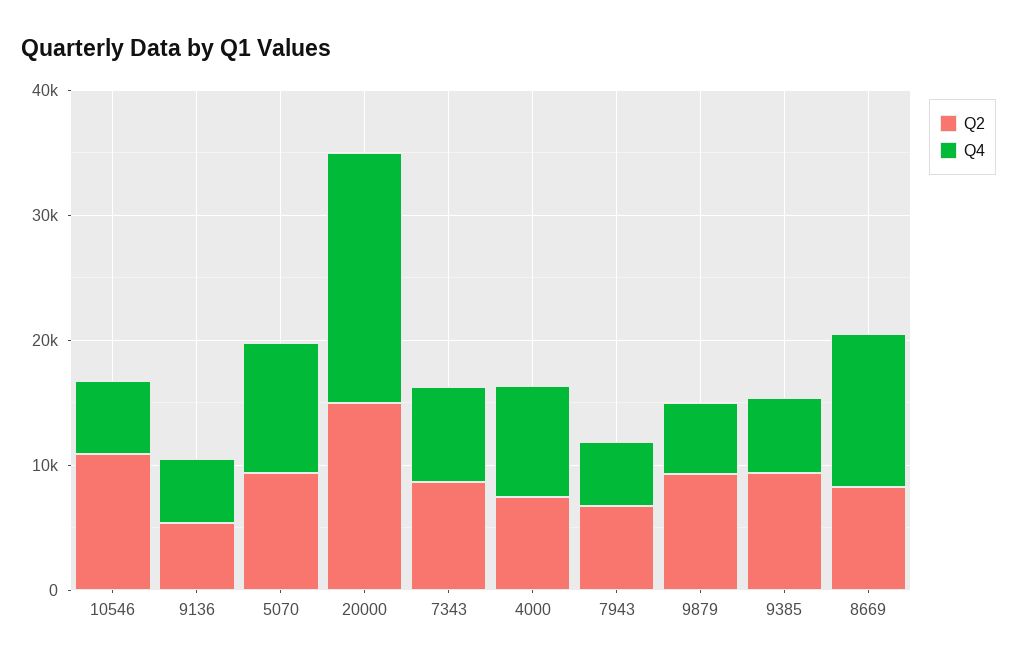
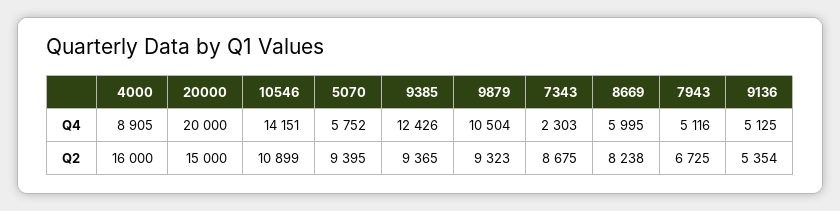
  {
    "Q2": {
      "10546": 10899,
      "9136": 5354,
      "5070": 9395,
      "20000": 15000,
      "7343": 8675,
-     "4000": 8000,
+     "4000": 16000,
      "7943": 6725,
      "9879": 9323,
      "9385": 9365,
      "8669": 8238
    },
    "Q4": {
-     "10546": 6000,
+     "10546": 14151,
      "9136": 5125,
-     "5070": 10000,
+     "5070": 5752,
      "20000": 20000,
-     "7343": 8000,
+     "7343": 2303,
      "4000": 8905,
      "7943": 5116,
-     "9879": 6000,
+     "9879": 10504,
-     "9385": 6000,
+     "9385": 12426,
-     "8669": 12000
+     "8669": 5995
    }
  }

